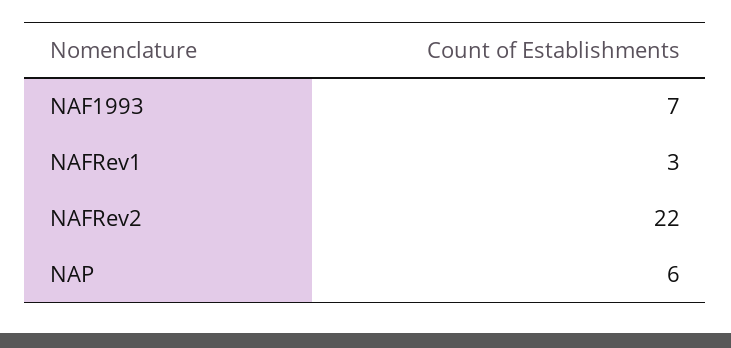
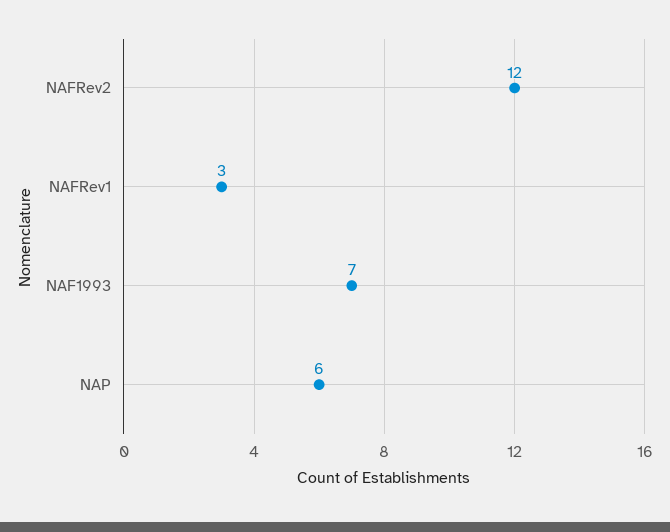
  {
    "NAF1993": 7,
    "NAFRev1": 3,
-   "NAFRev2": 22,
+   "NAFRev2": 12,
    "NAP": 6
  }

